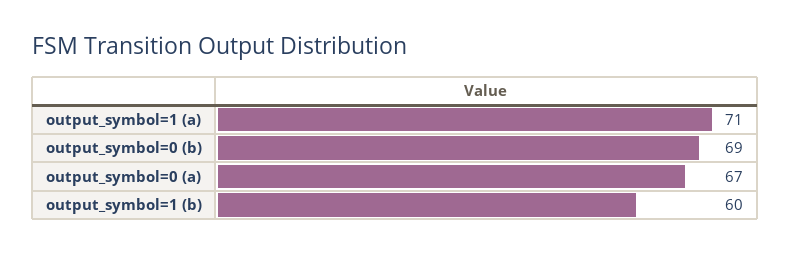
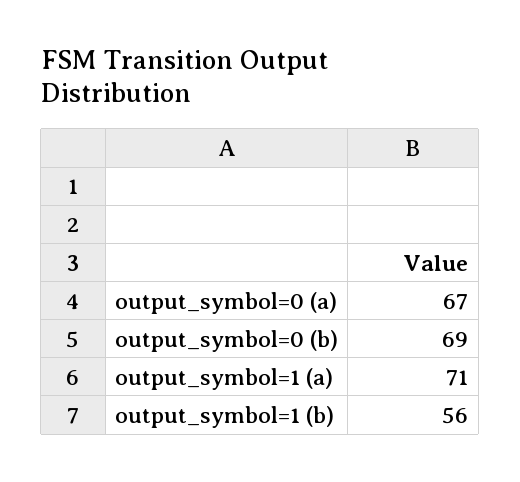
  {
    "output_symbol=1 (a)": 71,
    "output_symbol=0 (b)": 69,
    "output_symbol=0 (a)": 67,
-   "output_symbol=1 (b)": 60
+   "output_symbol=1 (b)": 56
  }

